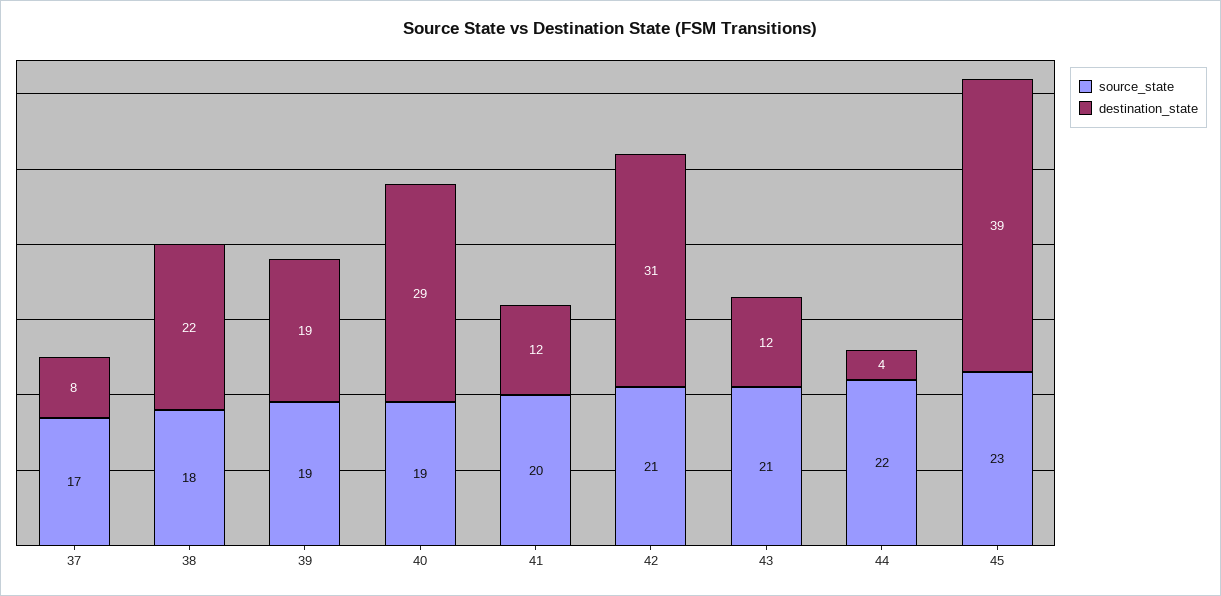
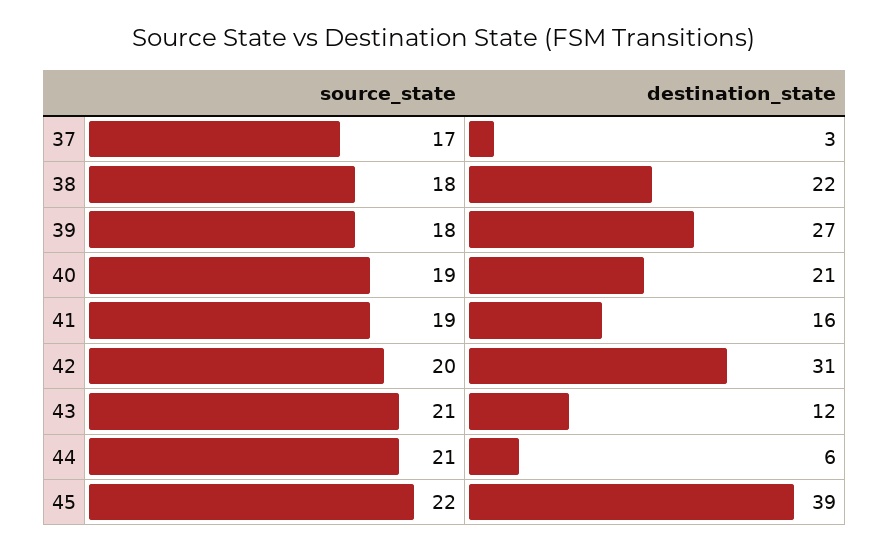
  {
    "source_state": {
      "37": 17,
      "38": 18,
-     "39": 19,
+     "39": 18,
      "40": 19,
-     "41": 20,
+     "41": 19,
-     "42": 21,
+     "42": 20,
      "43": 21,
-     "44": 22,
+     "44": 21,
-     "45": 23
+     "45": 22
    },
    "destination_state": {
-     "37": 8,
+     "37": 3,
      "38": 22,
-     "39": 19,
+     "39": 27,
-     "40": 29,
+     "40": 21,
-     "41": 12,
+     "41": 16,
      "42": 31,
      "43": 12,
-     "44": 4,
+     "44": 6,
      "45": 39
    }
  }

